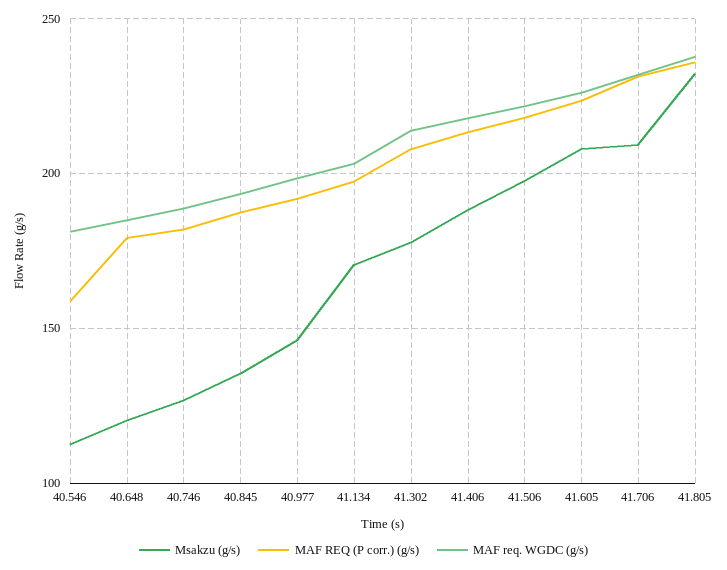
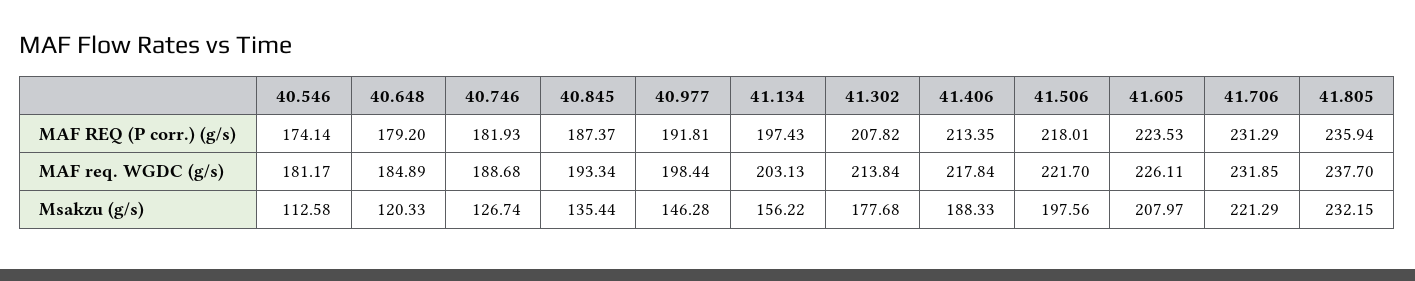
  {
    "Msakzu (g/s)": {
      "40.546": 112.58,
      "40.648": 120.33,
      "40.746": 126.74,
      "40.845": 135.44,
      "40.977": 146.28,
-     "41.134": 170,
+     "41.134": 156.22,
      "41.302": 177.68,
      "41.406": 188.33,
      "41.506": 197.56,
      "41.605": 207.97,
-     "41.706": 210,
+     "41.706": 221.29,
      "41.805": 232.15
    },
    "MAF REQ (P corr.) (g/s)": {
-     "40.546": 160,
+     "40.546": 174.14,
      "40.648": 179.2,
      "40.746": 181.93,
      "40.845": 187.37,
      "40.977": 191.81,
      "41.134": 197.43,
      "41.302": 207.82,
      "41.406": 213.35,
      "41.506": 218.01,
      "41.605": 223.53,
      "41.706": 231.29,
      "41.805": 235.94
    },
    "MAF req. WGDC (g/s)": {
      "40.546": 181.17,
      "40.648": 184.89,
      "40.746": 188.68,
      "40.845": 193.34,
      "40.977": 198.44,
      "41.134": 203.13,
      "41.302": 213.84,
      "41.406": 217.84,
      "41.506": 221.7,
      "41.605": 226.11,
      "41.706": 231.85,
      "41.805": 237.7
    }
  }

